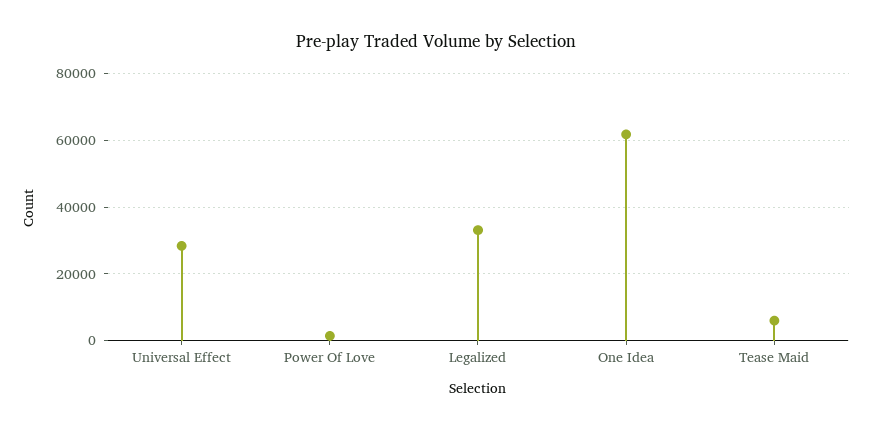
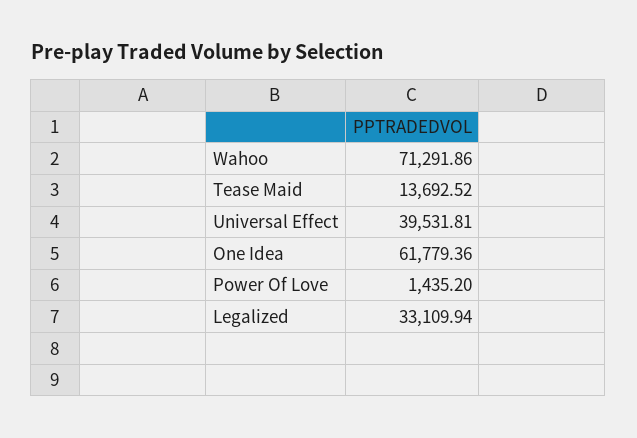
  {
-   "Universal Effect": 28000,
+   "Universal Effect": 39531.81,
    "Power Of Love": 1435.2,
    "Legalized": 33109.94,
    "One Idea": 61779.36,
-   "Tease Maid": 6000
+   "Tease Maid": 13692.52,
+   "Wahoo": 71291.86
  }

